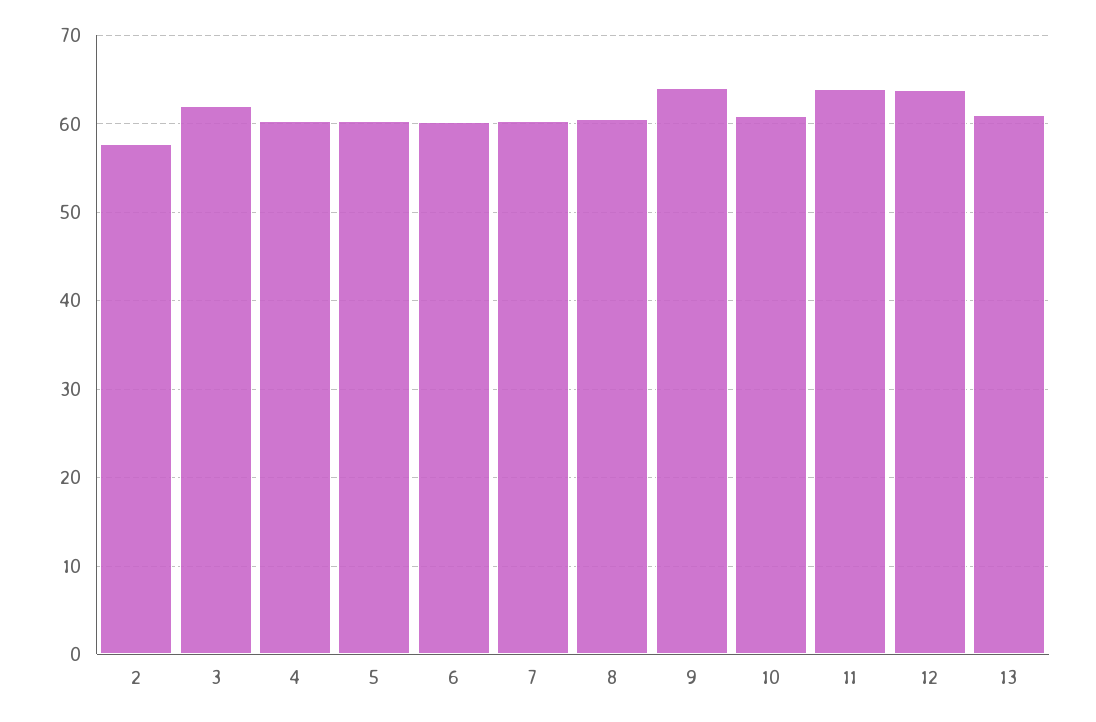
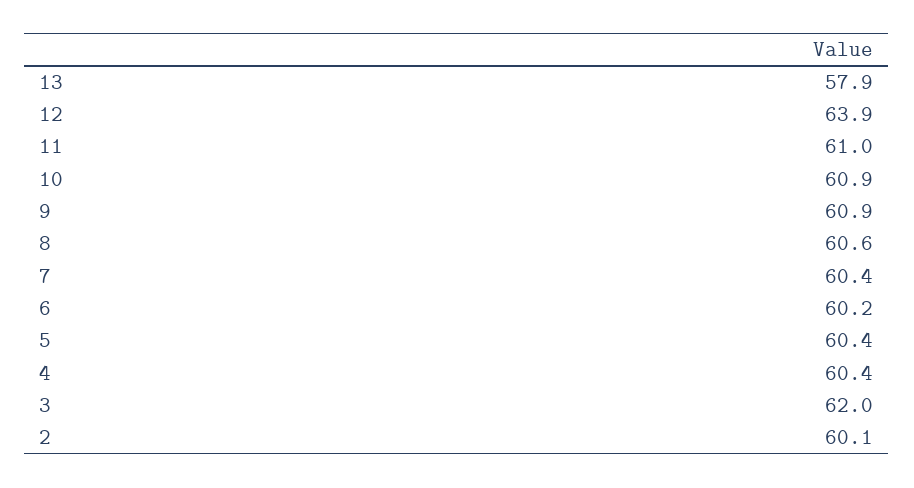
  {
-   "2": 58,
+   "2": 60.1,
    "3": 62,
    "4": 60.4,
    "5": 60.4,
    "6": 60.2,
    "7": 60.4,
    "8": 60.6,
-   "9": 64,
+   "9": 60.9,
    "10": 60.9,
-   "11": 64,
+   "11": 61,
    "12": 63.9,
-   "13": 61
+   "13": 57.9
  }

